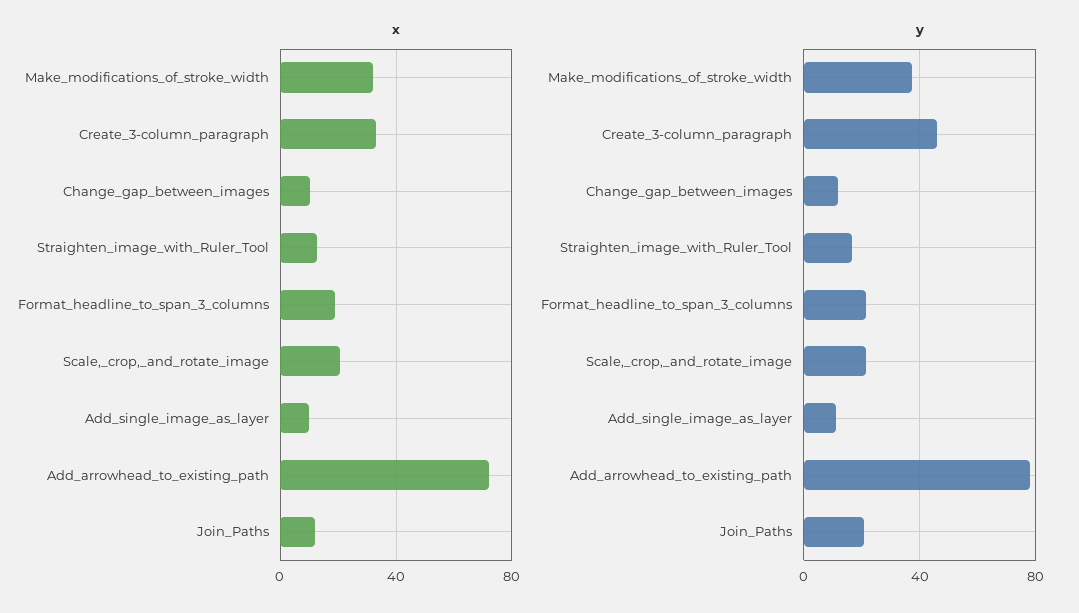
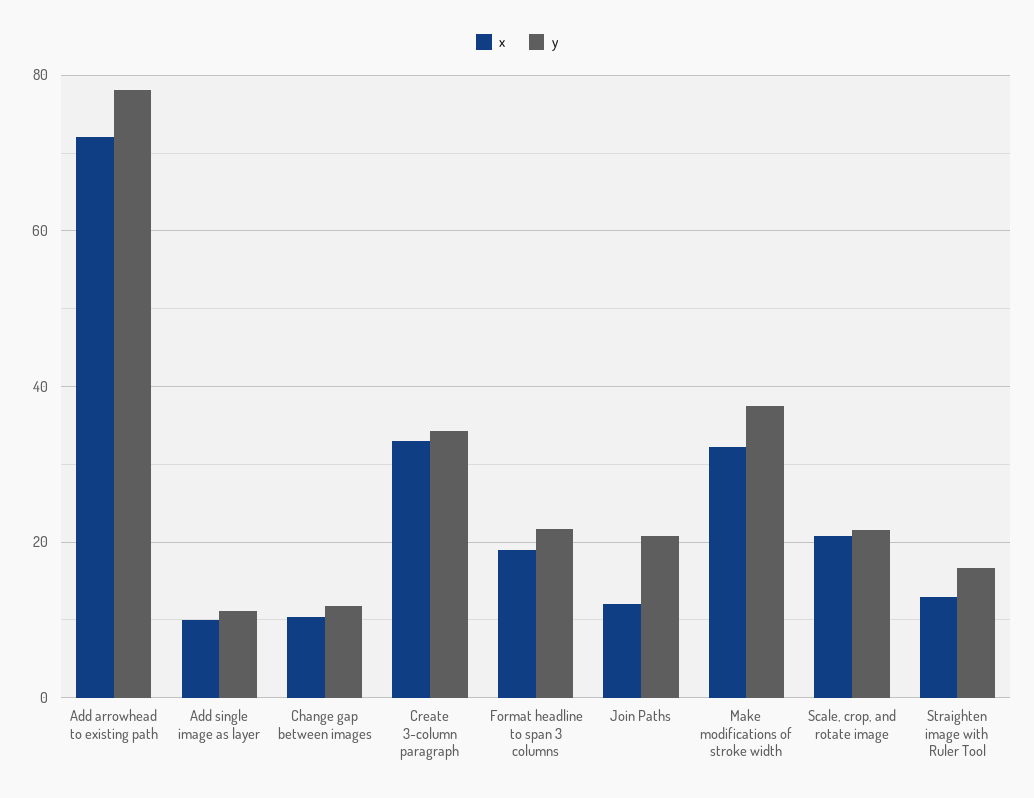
  {
    "x": {
      "Make_modifications_of_stroke_width": 32,
      "Create_3-column_paragraph": 34,
      "Change_gap_between_images": 10,
      "Straighten_image_with_Ruler_Tool": 12,
      "Format_headline_to_span_3_columns": 20,
      "Scale,_crop,_and_rotate_image": 20,
      "Add_single_image_as_layer": 10,
      "Add_arrowhead_to_existing_path": 72,
      "Join_Paths": 12
    },
    "y": {
      "Make_modifications_of_stroke_width": 38,
-     "Create_3-column_paragraph": 45,
+     "Create_3-column_paragraph": 34,
      "Change_gap_between_images": 12,
      "Straighten_image_with_Ruler_Tool": 16,
      "Format_headline_to_span_3_columns": 22,
      "Scale,_crop,_and_rotate_image": 22,
      "Add_single_image_as_layer": 12,
      "Add_arrowhead_to_existing_path": 78,
      "Join_Paths": 20
    }
  }

